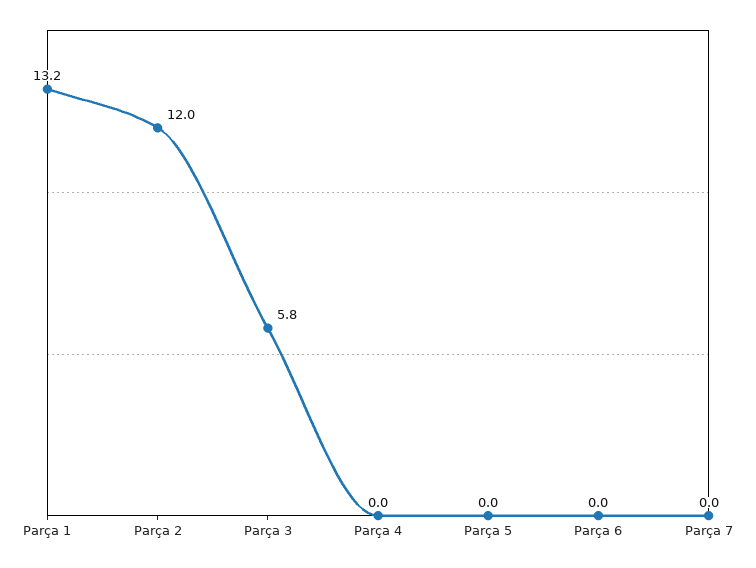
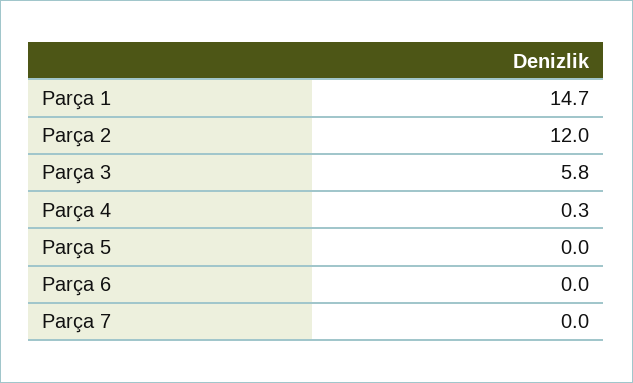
  {
-   "Parça 1": 13.2,
+   "Parça 1": 14.7,
    "Parça 2": 12,
    "Parça 3": 5.8,
-   "Parça 4": 0,
+   "Parça 4": 0.3,
    "Parça 5": 0,
    "Parça 6": 0,
    "Parça 7": 0
  }

